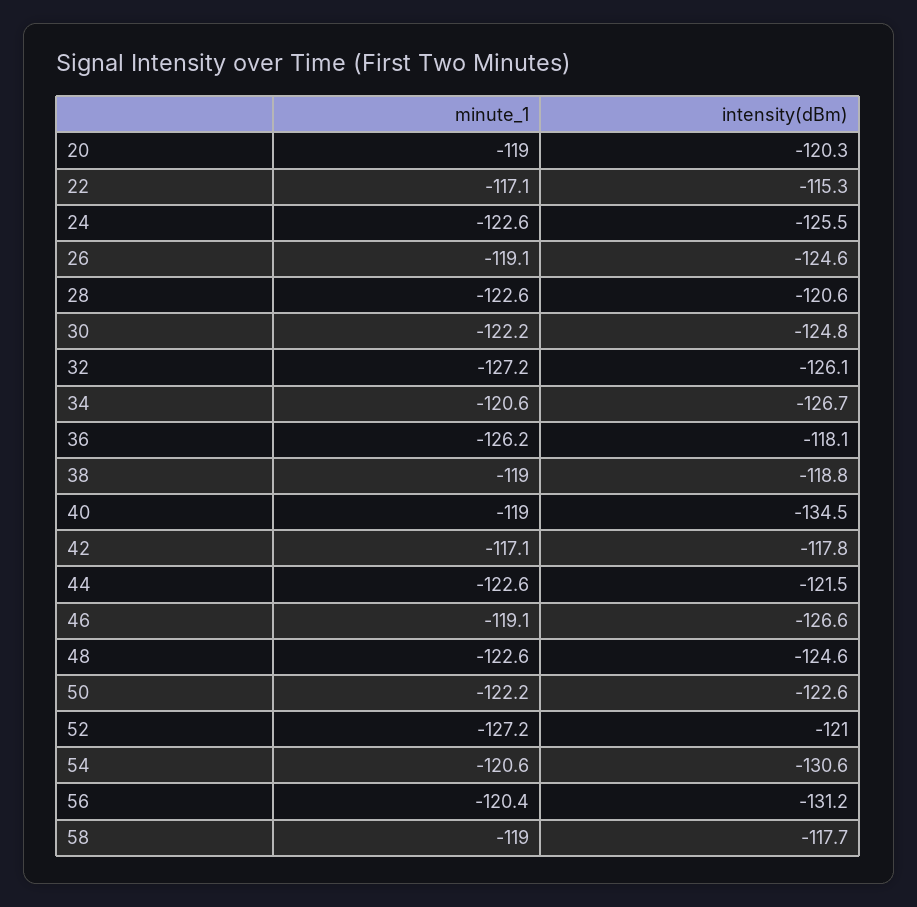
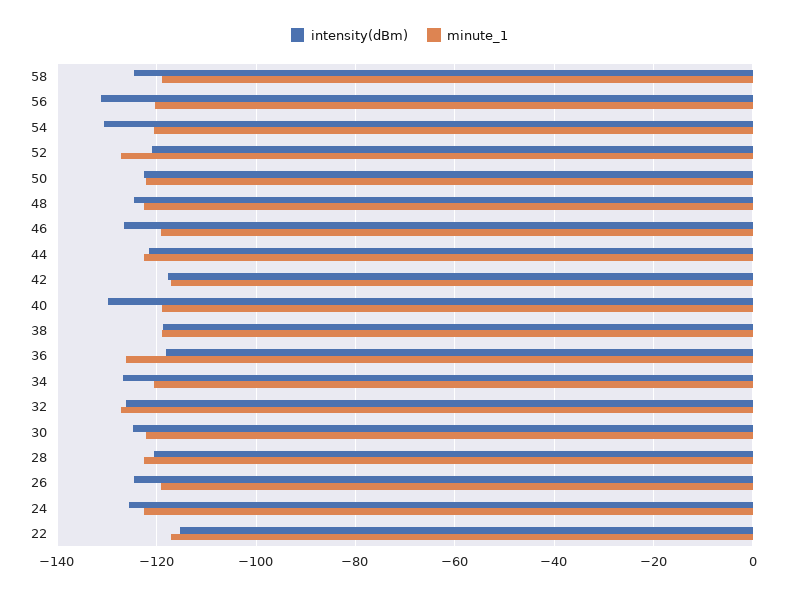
  {
    "minute_1": {
-     "20": -119,
      "22": -117.1,
      "24": -122.6,
      "26": -119.1,
      "28": -122.6,
      "30": -122.2,
      "32": -127.2,
      "34": -120.6,
      "36": -126.2,
      "38": -119,
      "40": -119,
      "42": -117.1,
      "44": -122.6,
      "46": -119.1,
      "48": -122.6,
      "50": -122.2,
      "52": -127.2,
      "54": -120.6,
      "56": -120.4,
      "58": -119
    },
    "intensity(dBm)": {
-     "20": -120.3,
      "22": -115.3,
      "24": -125.5,
      "26": -124.6,
      "28": -120.6,
      "30": -124.8,
      "32": -126.1,
      "34": -126.7,
      "36": -118.1,
      "38": -118.8,
-     "40": -134.5,
+     "40": -130,
      "42": -117.8,
      "44": -121.5,
      "46": -126.6,
      "48": -124.6,
      "50": -122.6,
      "52": -121,
      "54": -130.6,
      "56": -131.2,
-     "58": -117.7
+     "58": -124
    }
  }

